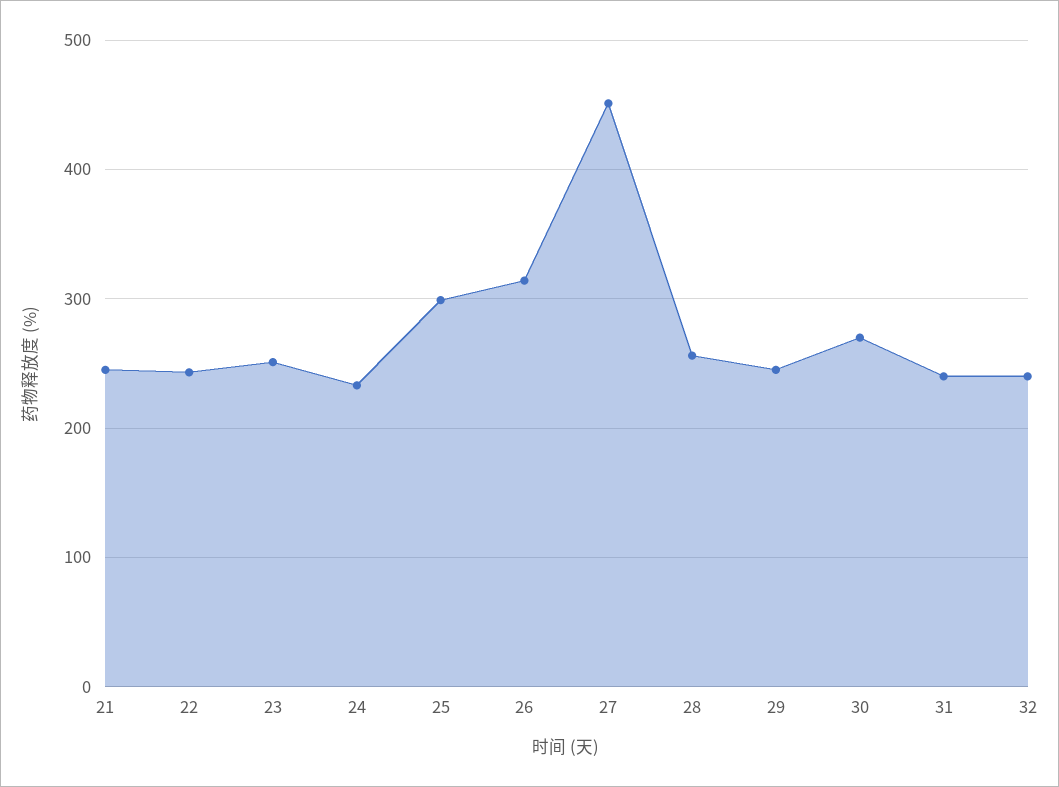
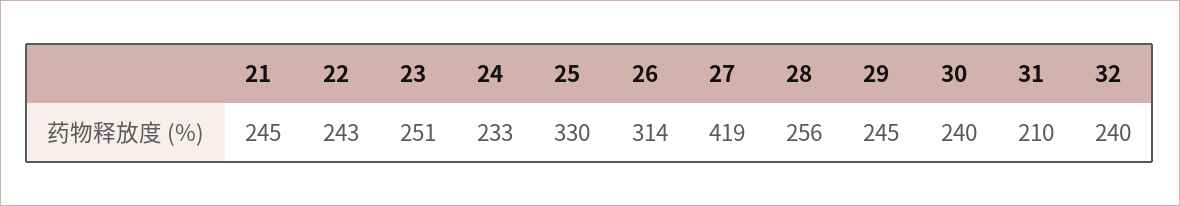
  {
    "21": 245,
    "22": 243,
    "23": 251,
    "24": 233,
-   "25": 300,
+   "25": 330,
    "26": 314,
-   "27": 450,
+   "27": 419,
    "28": 256,
    "29": 245,
-   "30": 270,
+   "30": 240,
-   "31": 240,
+   "31": 210,
    "32": 240
  }

